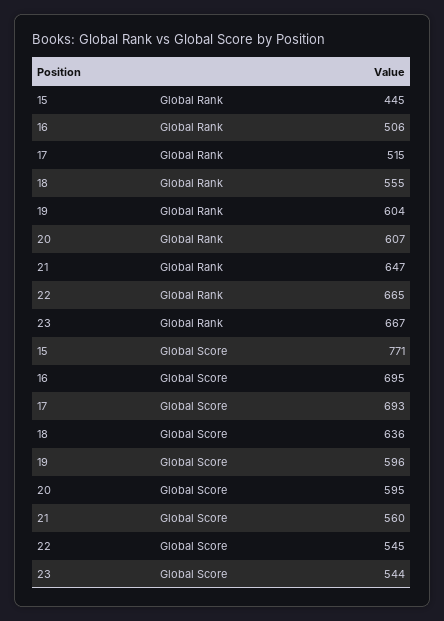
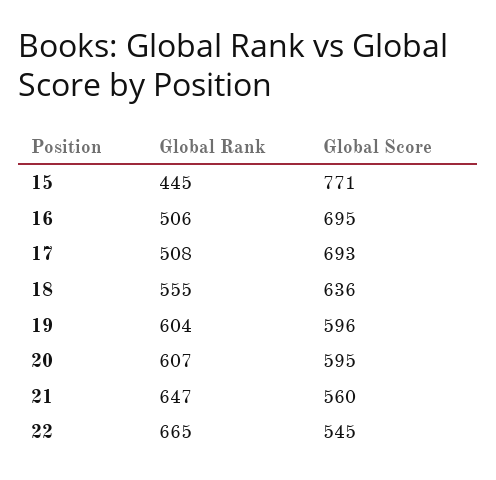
  {
    "15": {
      "Global Rank": 445,
      "Global Score": 771
    },
    "16": {
      "Global Rank": 506,
      "Global Score": 695
    },
    "17": {
-     "Global Rank": 515,
+     "Global Rank": 508,
      "Global Score": 693
    },
    "18": {
      "Global Rank": 555,
      "Global Score": 636
    },
    "19": {
      "Global Rank": 604,
      "Global Score": 596
    },
    "20": {
      "Global Rank": 607,
      "Global Score": 595
    },
    "21": {
      "Global Rank": 647,
      "Global Score": 560
    },
    "22": {
      "Global Rank": 665,
      "Global Score": 545
-   },
+   }
-   "23": {
-     "Global Rank": 667,
-     "Global Score": 544
-   }
  }

